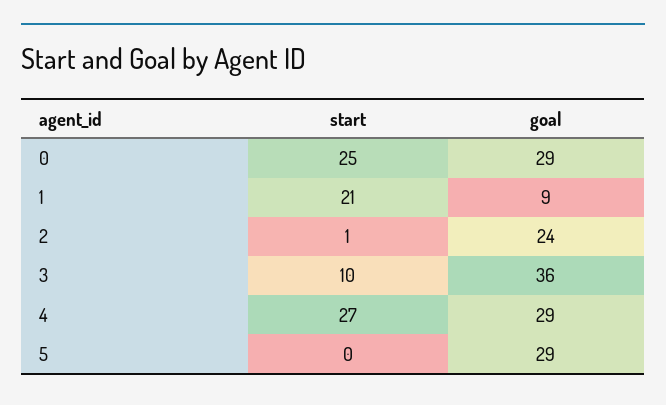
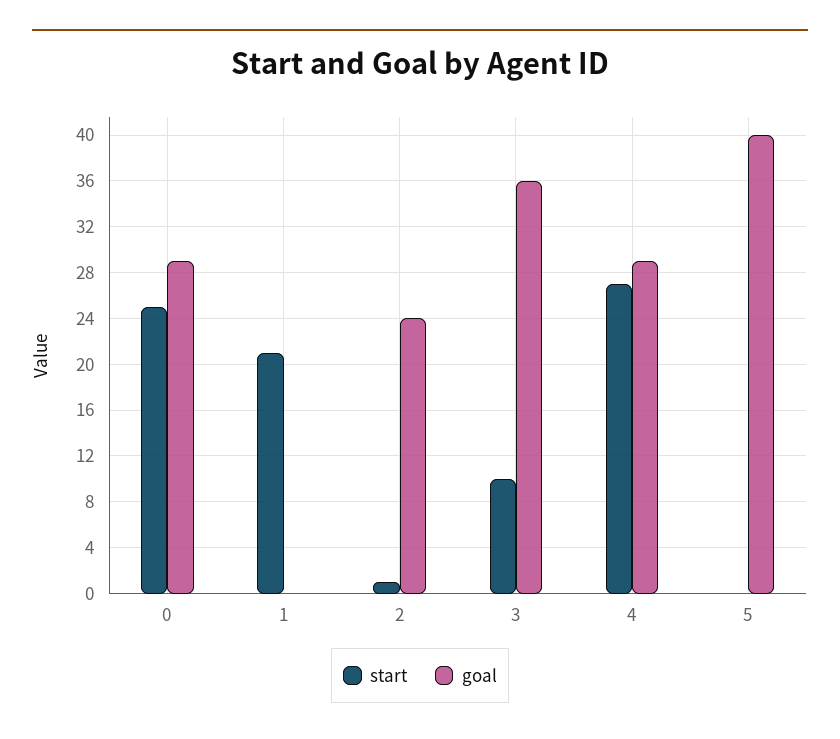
  {
    "start": {
      "0": 25,
      "1": 21,
      "2": 1,
      "3": 10,
      "4": 27,
      "5": 0
    },
    "goal": {
      "0": 29,
-     "1": 9,
+     "1": 0,
      "2": 24,
      "3": 36,
      "4": 29,
-     "5": 29
+     "5": 40
    }
  }

